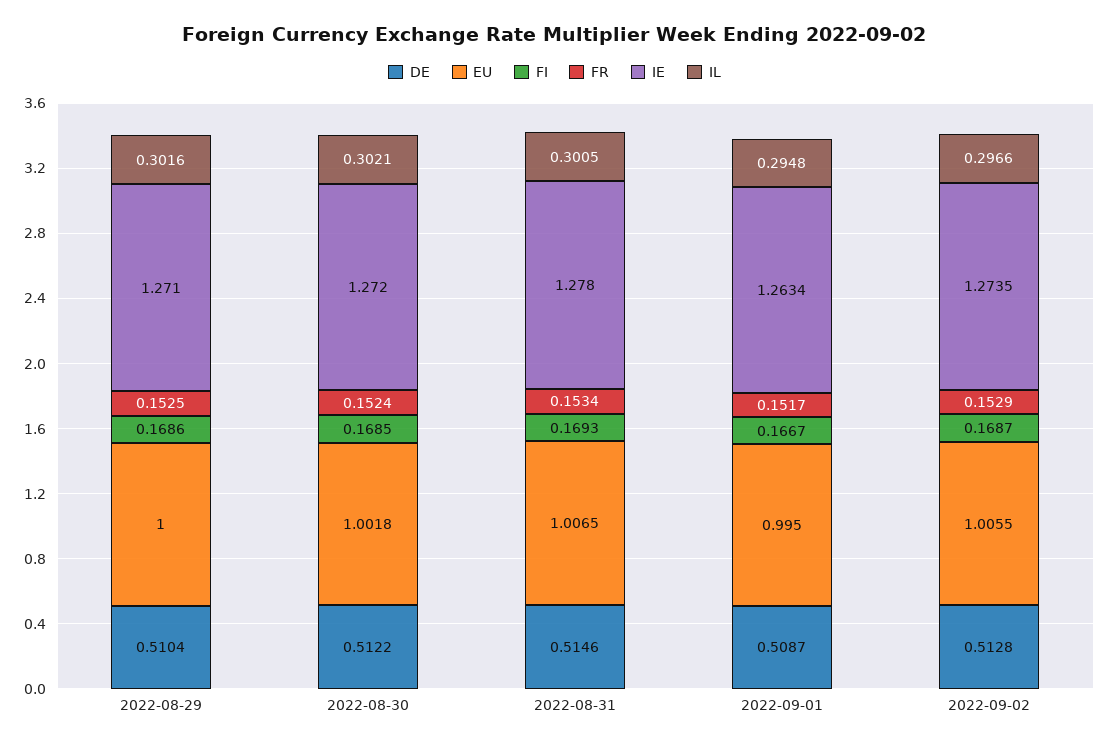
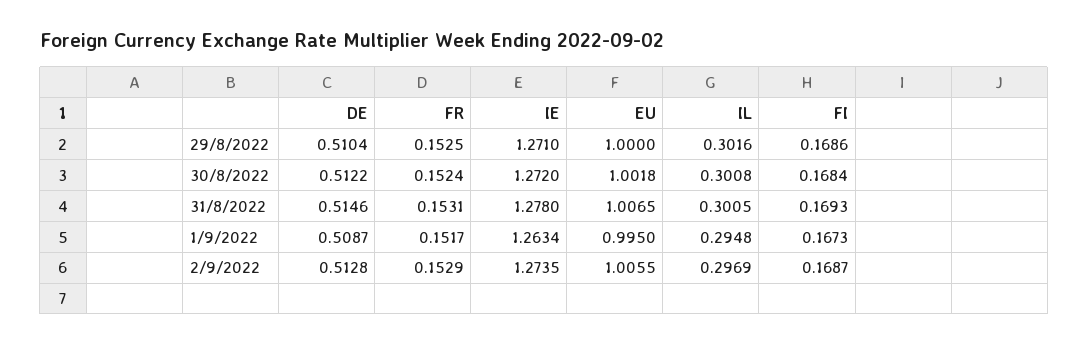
  {
    "DE": {
      "2022-08-29": 0.5104,
      "2022-08-30": 0.5122,
      "2022-08-31": 0.5146,
      "2022-09-01": 0.5087,
      "2022-09-02": 0.5128
    },
    "EU": {
      "2022-08-29": 1,
      "2022-08-30": 1.0018,
      "2022-08-31": 1.0065,
      "2022-09-01": 0.995,
      "2022-09-02": 1.0055
    },
    "FI": {
      "2022-08-29": 0.1686,
-     "2022-08-30": 0.1685,
+     "2022-08-30": 0.1684,
      "2022-08-31": 0.1693,
-     "2022-09-01": 0.1667,
+     "2022-09-01": 0.1673,
      "2022-09-02": 0.1687
    },
    "FR": {
      "2022-08-29": 0.1525,
      "2022-08-30": 0.1524,
-     "2022-08-31": 0.1534,
+     "2022-08-31": 0.1531,
      "2022-09-01": 0.1517,
      "2022-09-02": 0.1529
    },
    "IE": {
      "2022-08-29": 1.271,
      "2022-08-30": 1.272,
      "2022-08-31": 1.278,
      "2022-09-01": 1.2634,
      "2022-09-02": 1.2735
    },
    "IL": {
      "2022-08-29": 0.3016,
-     "2022-08-30": 0.3021,
+     "2022-08-30": 0.3008,
      "2022-08-31": 0.3005,
      "2022-09-01": 0.2948,
-     "2022-09-02": 0.2966
+     "2022-09-02": 0.2969
    }
  }

